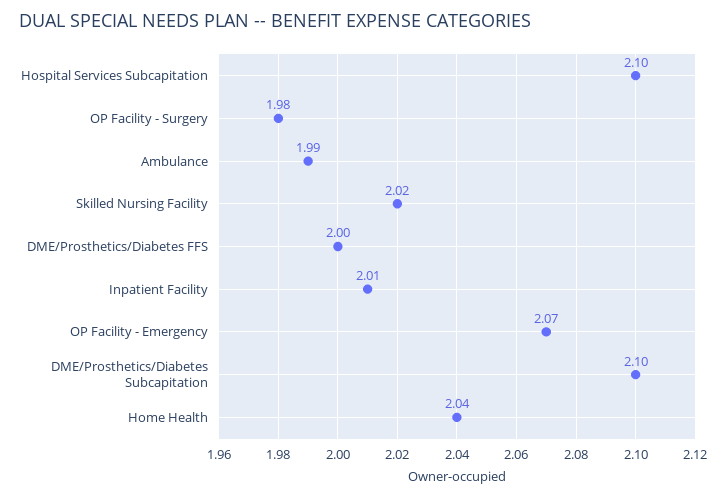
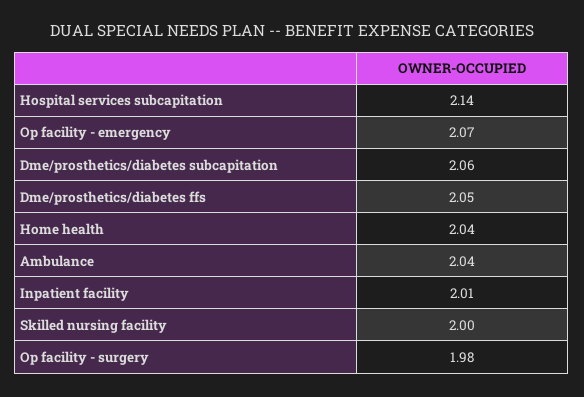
  {
-   "Hospital Services Subcapitation": 2.1,
+   "Hospital Services Subcapitation": 2.14,
    "OP Facility - Surgery": 1.98,
-   "Ambulance": 1.99,
+   "Ambulance": 2.04,
-   "Skilled Nursing Facility": 2.02,
+   "Skilled Nursing Facility": 2,
-   "DME/Prosthetics/Diabetes FFS": 2,
+   "DME/Prosthetics/Diabetes FFS": 2.05,
    "Inpatient Facility": 2.01,
    "OP Facility - Emergency": 2.07,
-   "DME/Prosthetics/Diabetes Subcapitation": 2.1,
+   "DME/Prosthetics/Diabetes Subcapitation": 2.06,
    "Home Health": 2.04
  }

